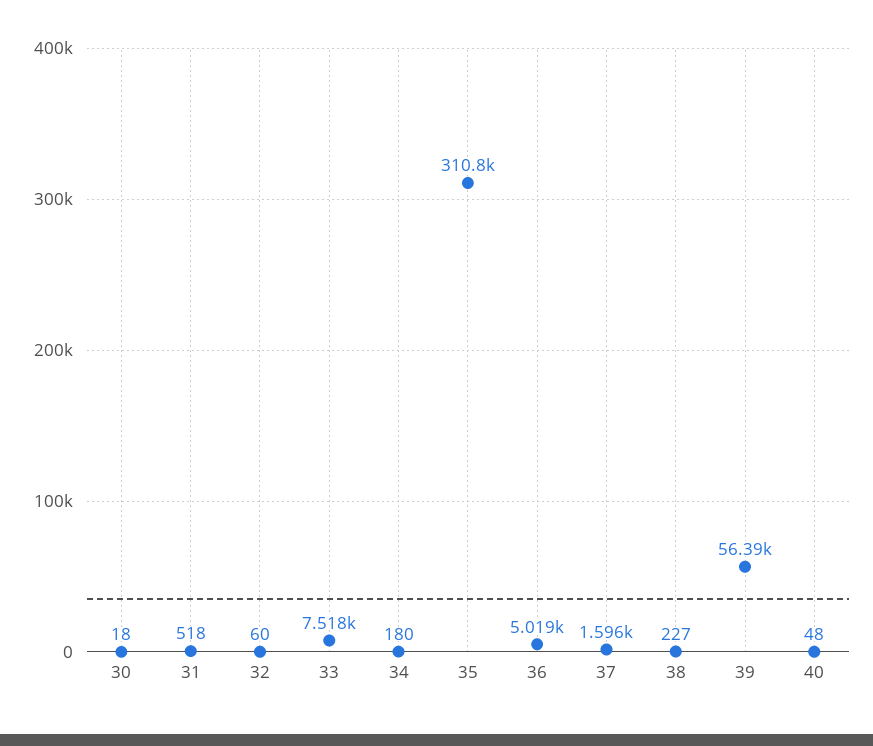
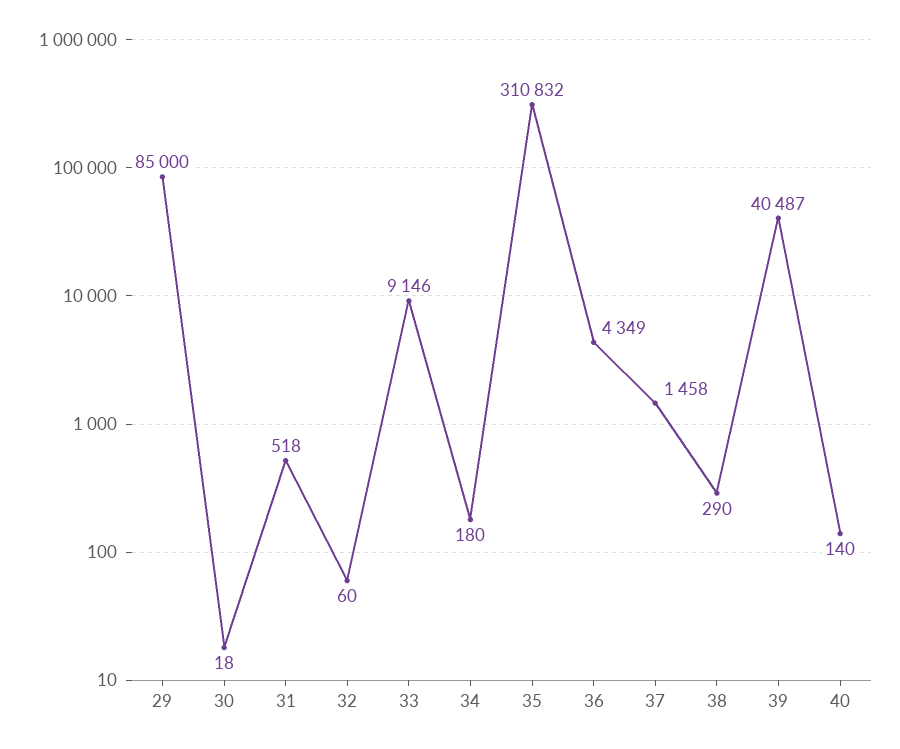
  {
    "30": 18,
    "31": 518,
    "32": 60,
-   "33": 7518,
+   "33": 9146,
    "34": 180,
    "35": 310832,
-   "36": 5019,
+   "36": 4349,
-   "37": 1596,
+   "37": 1458,
-   "38": 227,
+   "38": 290,
-   "39": 56390,
+   "39": 40487,
-   "40": 48
+   "40": 140,
+   "29": 85000
  }

